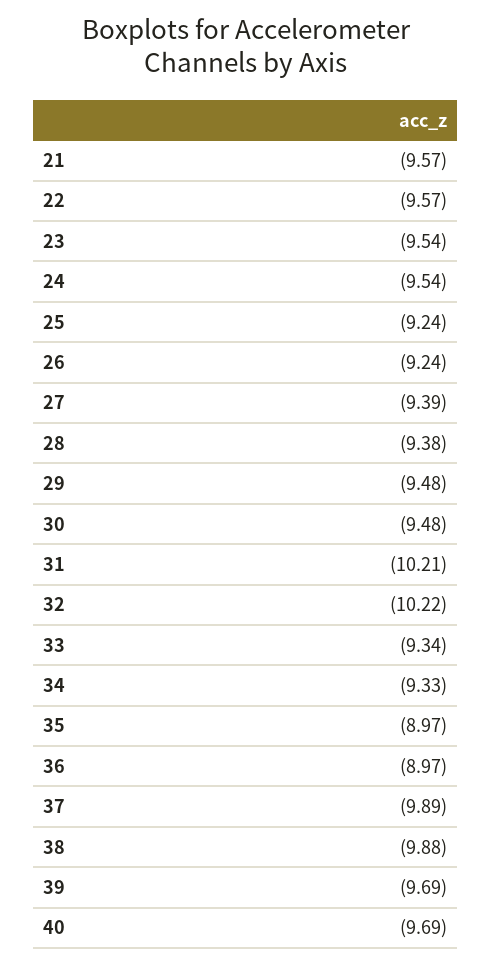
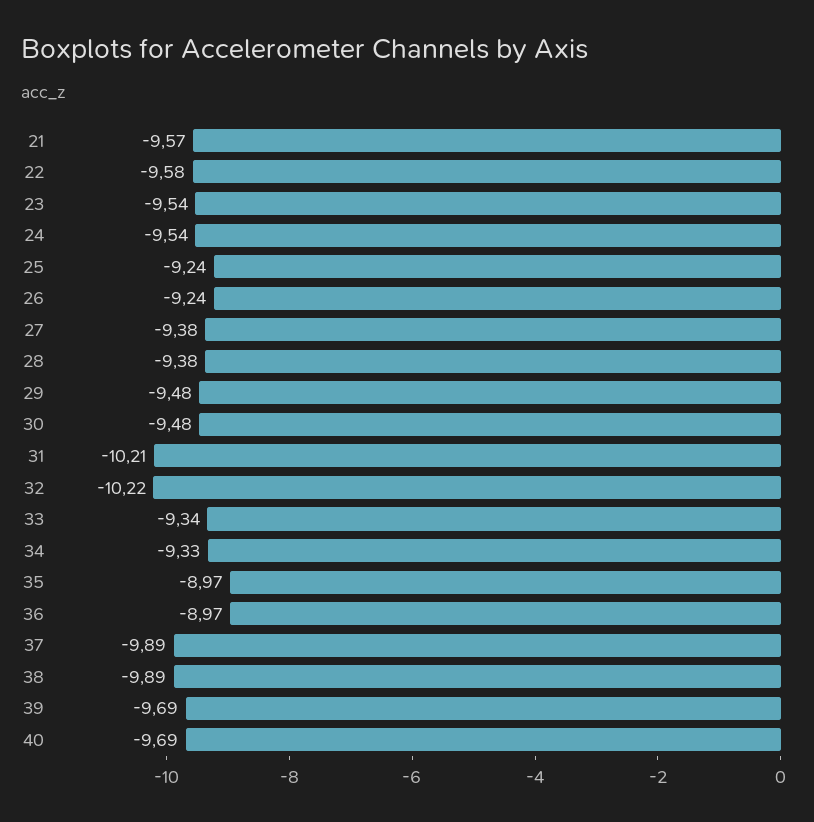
  {
    "21": -9.57,
-   "22": -9.57,
+   "22": -9.58,
    "23": -9.54,
    "24": -9.54,
    "25": -9.24,
    "26": -9.24,
-   "27": -9.39,
+   "27": -9.38,
    "28": -9.38,
    "29": -9.48,
    "30": -9.48,
    "31": -10.21,
    "32": -10.22,
    "33": -9.34,
    "34": -9.33,
    "35": -8.97,
    "36": -8.97,
    "37": -9.89,
-   "38": -9.88,
+   "38": -9.89,
    "39": -9.69,
    "40": -9.69
  }

